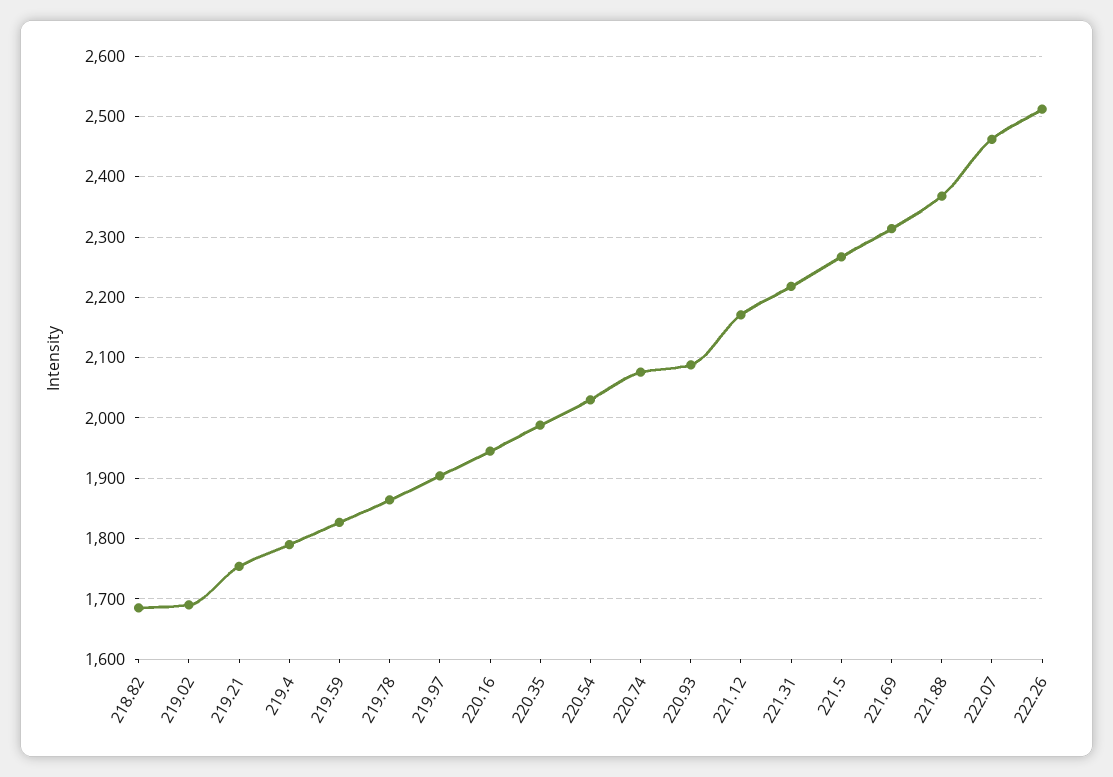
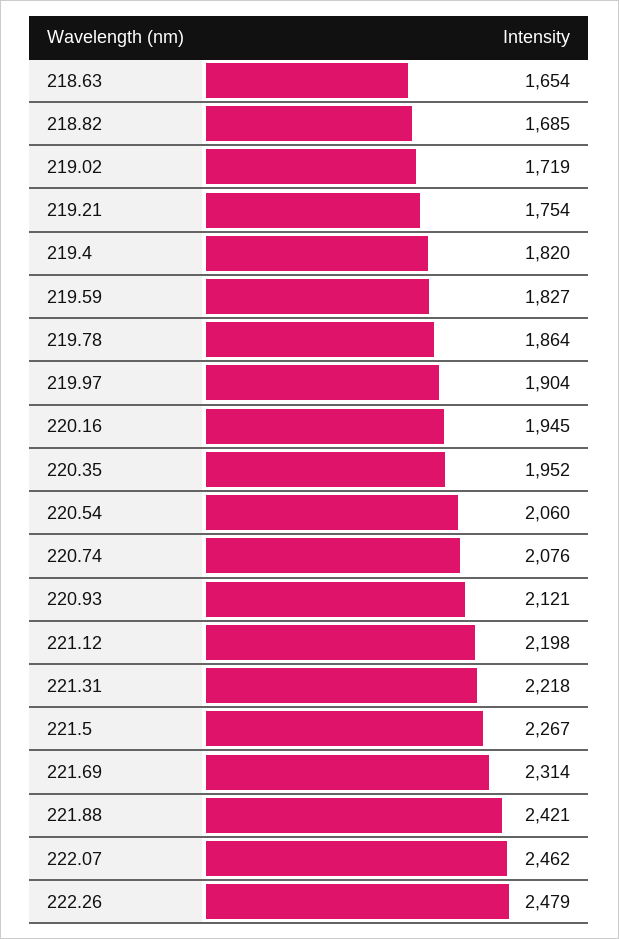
  {
    "218.82": 1685,
-   "219.02": 1690,
+   "219.02": 1719,
    "219.21": 1754,
-   "219.4": 1790,
+   "219.4": 1820,
    "219.59": 1827,
    "219.78": 1864,
    "219.97": 1904,
    "220.16": 1945,
-   "220.35": 1990,
+   "220.35": 1952,
-   "220.54": 2030,
+   "220.54": 2060,
    "220.74": 2076,
-   "220.93": 2090,
+   "220.93": 2121,
-   "221.12": 2170,
+   "221.12": 2198,
    "221.31": 2218,
    "221.5": 2267,
    "221.69": 2314,
-   "221.88": 2370,
+   "221.88": 2421,
    "222.07": 2462,
-   "222.26": 2510
+   "222.26": 2479,
+   "218.63": 1654
  }

